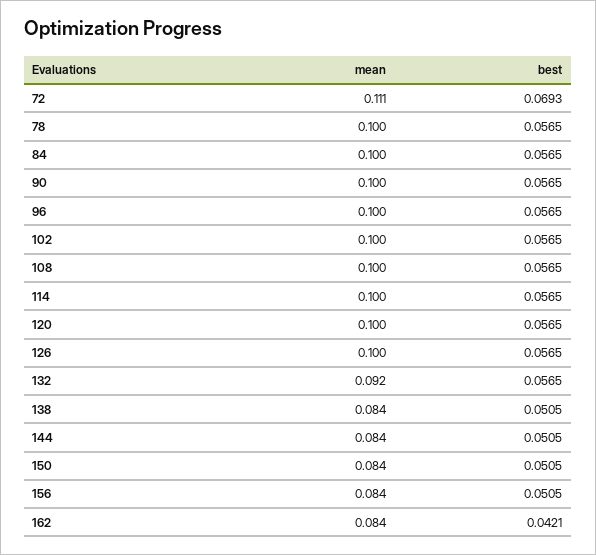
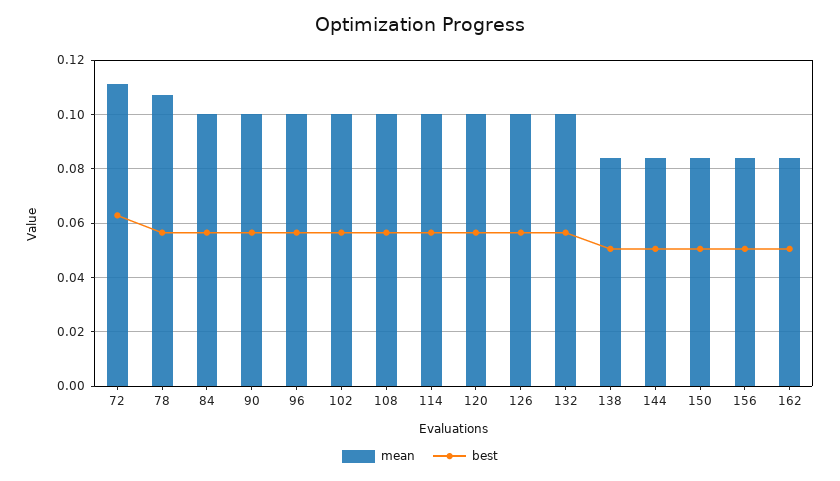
  {
    "mean": {
      "72": 0.111,
-     "78": 0.1,
+     "78": 0.1075,
      "84": 0.1,
      "90": 0.1,
      "96": 0.1,
      "102": 0.1,
      "108": 0.1,
      "114": 0.1,
      "120": 0.1,
      "126": 0.1,
-     "132": 0.092,
+     "132": 0.1,
      "138": 0.084,
      "144": 0.084,
      "150": 0.084,
      "156": 0.084,
      "162": 0.084
    },
    "best": {
-     "72": 0.0693,
+     "72": 0.0625,
      "78": 0.0565,
      "84": 0.0565,
      "90": 0.0565,
      "96": 0.0565,
      "102": 0.0565,
      "108": 0.0565,
      "114": 0.0565,
      "120": 0.0565,
      "126": 0.0565,
      "132": 0.0565,
      "138": 0.0505,
      "144": 0.0505,
      "150": 0.0505,
      "156": 0.0505,
-     "162": 0.0421
+     "162": 0.05
    }
  }

